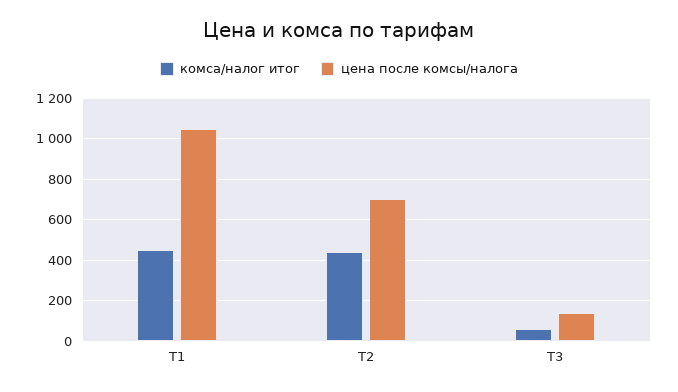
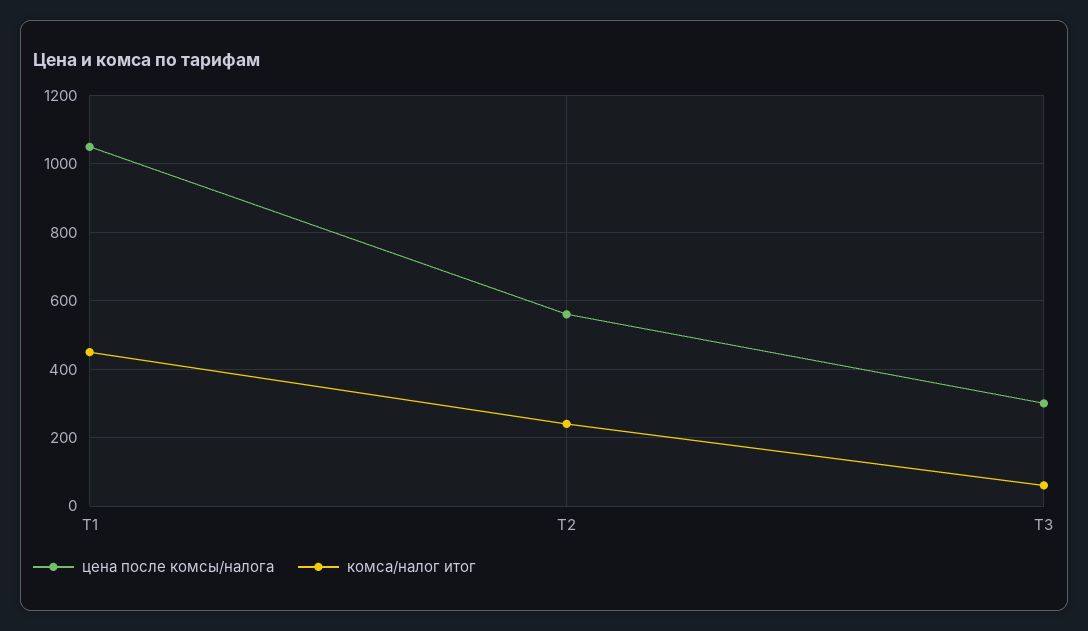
  {
    "комса/налог итог": {
      "Т1": 460,
-     "Т2": 450,
+     "Т2": 240,
      "Т3": 60
    },
    "цена после комсы/налога": {
      "Т1": 1060,
-     "Т2": 700,
+     "Т2": 560,
-     "Т3": 150
+     "Т3": 300
    }
  }

